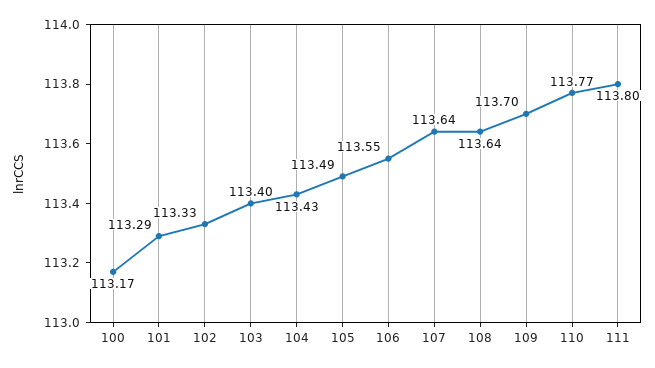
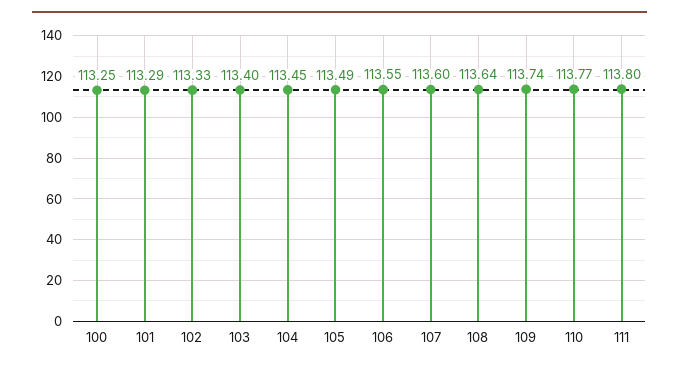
  {
-   "100": 113.17,
+   "100": 113.25,
    "101": 113.29,
    "102": 113.33,
    "103": 113.4,
-   "104": 113.43,
+   "104": 113.45,
    "105": 113.49,
    "106": 113.55,
-   "107": 113.64,
+   "107": 113.6,
    "108": 113.64,
-   "109": 113.7,
+   "109": 113.74,
    "110": 113.77,
    "111": 113.8
  }

